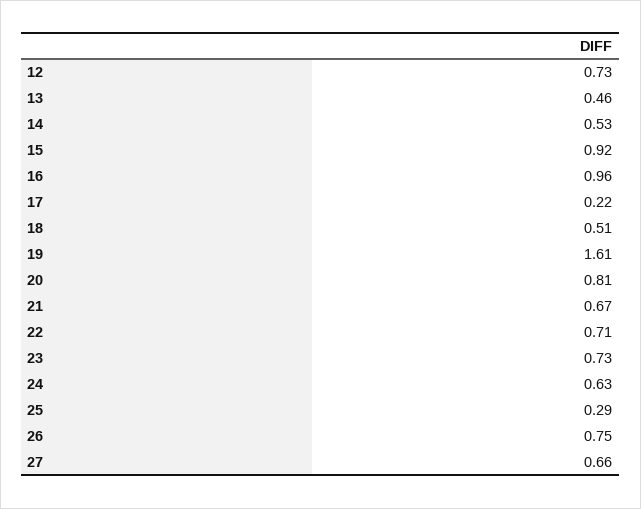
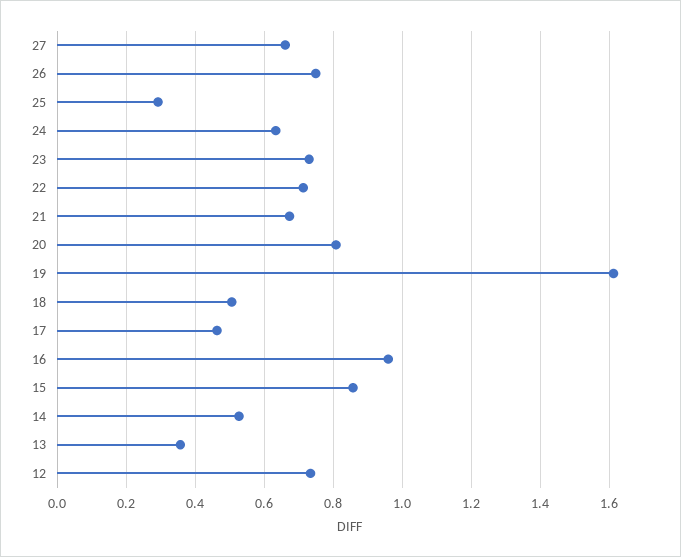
  {
    "12": 0.73,
-   "13": 0.46,
+   "13": 0.36,
    "14": 0.53,
-   "15": 0.92,
+   "15": 0.86,
    "16": 0.96,
-   "17": 0.22,
+   "17": 0.46,
    "18": 0.51,
    "19": 1.61,
    "20": 0.81,
    "21": 0.67,
    "22": 0.71,
    "23": 0.73,
    "24": 0.63,
    "25": 0.29,
    "26": 0.75,
    "27": 0.66
  }

